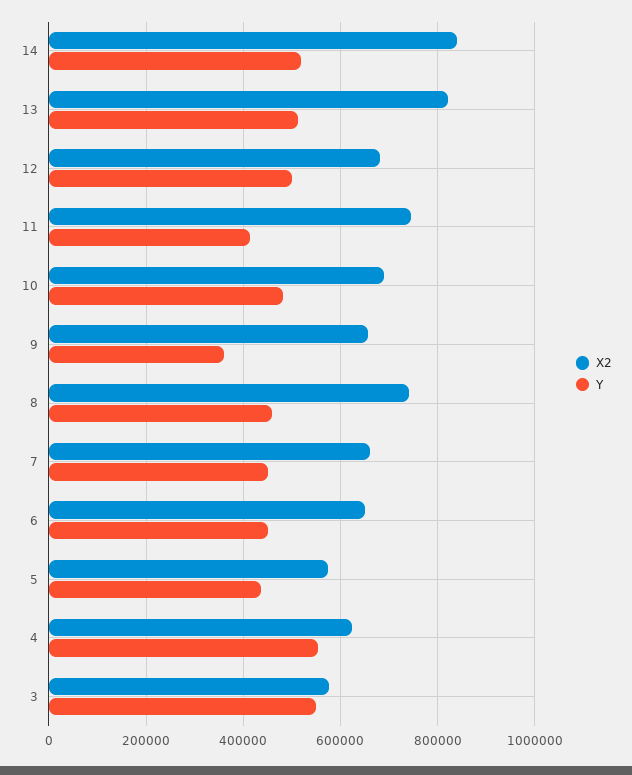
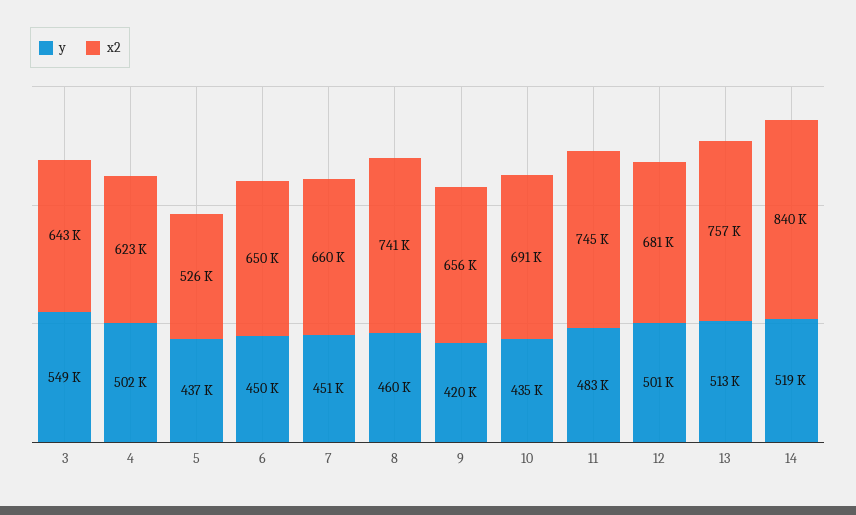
  {
    "X2": {
      "14": 840000,
-     "13": 820000,
+     "13": 757000,
      "12": 681000,
      "11": 745000,
      "10": 691000,
      "9": 656000,
      "8": 741000,
      "7": 660000,
      "6": 650000,
-     "5": 580000,
+     "5": 526000,
      "4": 623000,
-     "3": 580000
+     "3": 643000
    },
    "Y": {
      "14": 519000,
      "13": 513000,
      "12": 501000,
-     "11": 420000,
+     "11": 483000,
-     "10": 480000,
+     "10": 435000,
-     "9": 360000,
+     "9": 420000,
      "8": 460000,
      "7": 451000,
      "6": 450000,
      "5": 437000,
-     "4": 560000,
+     "4": 502000,
      "3": 549000
    }
  }

